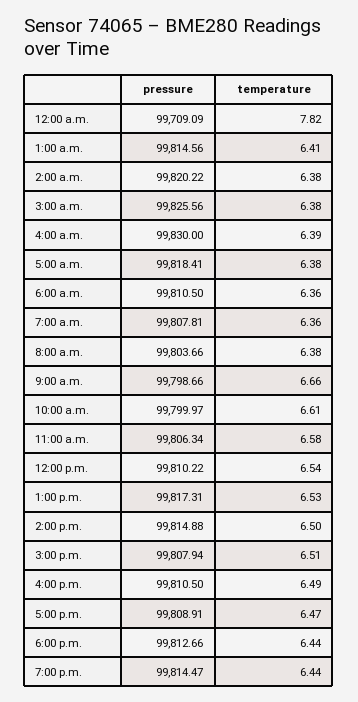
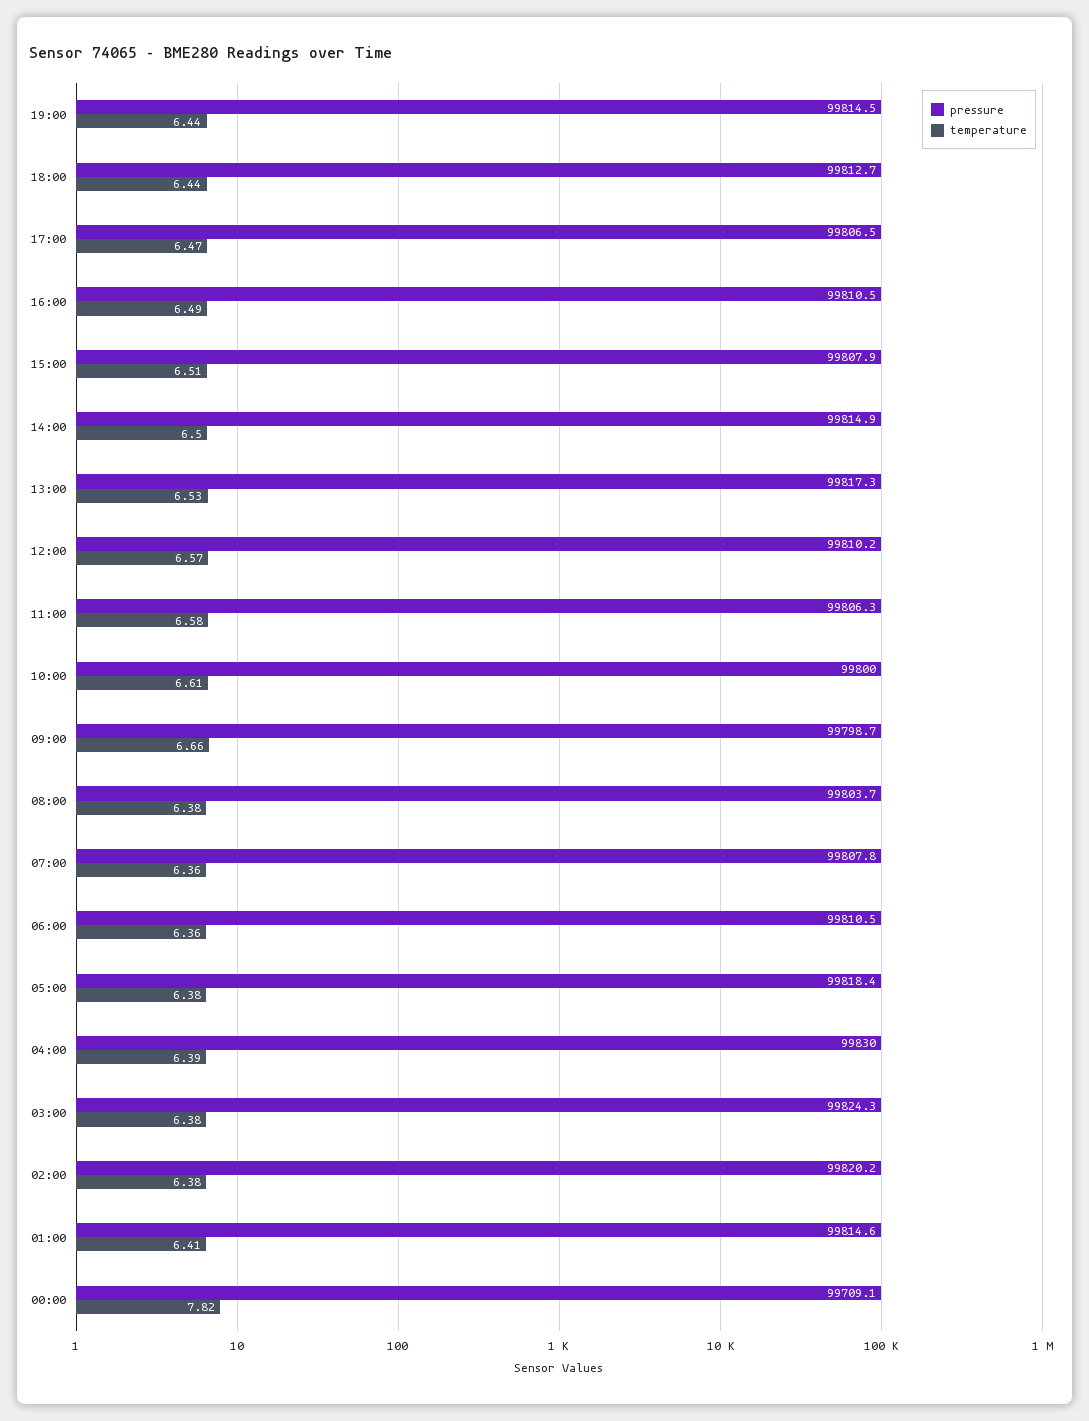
  {
    "pressure": {
      "12:00 a.m.": 99709.09,
      "1:00 a.m.": 99814.56,
      "2:00 a.m.": 99820.22,
-     "3:00 a.m.": 99825.56,
+     "3:00 a.m.": 99824.3,
      "4:00 a.m.": 99830,
      "5:00 a.m.": 99818.41,
      "6:00 a.m.": 99810.5,
      "7:00 a.m.": 99807.81,
      "8:00 a.m.": 99803.66,
      "9:00 a.m.": 99798.66,
      "10:00 a.m.": 99799.97,
      "11:00 a.m.": 99806.34,
      "12:00 p.m.": 99810.22,
      "1:00 p.m.": 99817.31,
      "2:00 p.m.": 99814.88,
      "3:00 p.m.": 99807.94,
      "4:00 p.m.": 99810.5,
-     "5:00 p.m.": 99808.91,
+     "5:00 p.m.": 99806.5,
      "6:00 p.m.": 99812.66,
      "7:00 p.m.": 99814.47
    },
    "temperature": {
      "12:00 a.m.": 7.82,
      "1:00 a.m.": 6.41,
      "2:00 a.m.": 6.38,
      "3:00 a.m.": 6.38,
      "4:00 a.m.": 6.39,
      "5:00 a.m.": 6.38,
      "6:00 a.m.": 6.36,
      "7:00 a.m.": 6.36,
      "8:00 a.m.": 6.38,
      "9:00 a.m.": 6.66,
      "10:00 a.m.": 6.61,
      "11:00 a.m.": 6.58,
-     "12:00 p.m.": 6.54,
+     "12:00 p.m.": 6.57,
      "1:00 p.m.": 6.53,
      "2:00 p.m.": 6.5,
      "3:00 p.m.": 6.51,
      "4:00 p.m.": 6.49,
      "5:00 p.m.": 6.47,
      "6:00 p.m.": 6.44,
      "7:00 p.m.": 6.44
    }
  }

